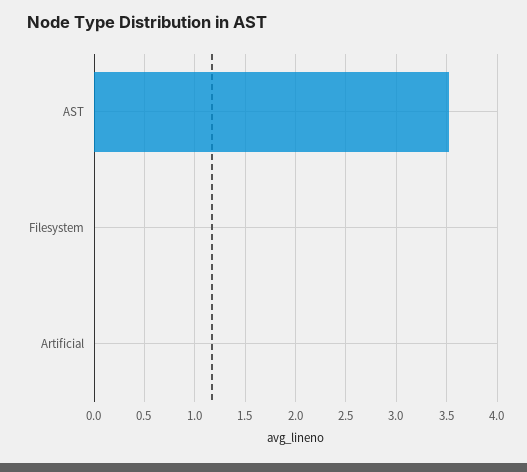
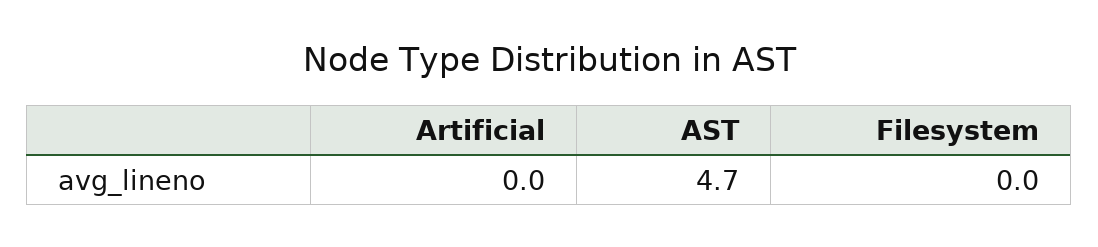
  {
-   "AST": 3.5,
+   "AST": 4.7,
    "Filesystem": 0,
    "Artificial": 0
  }

